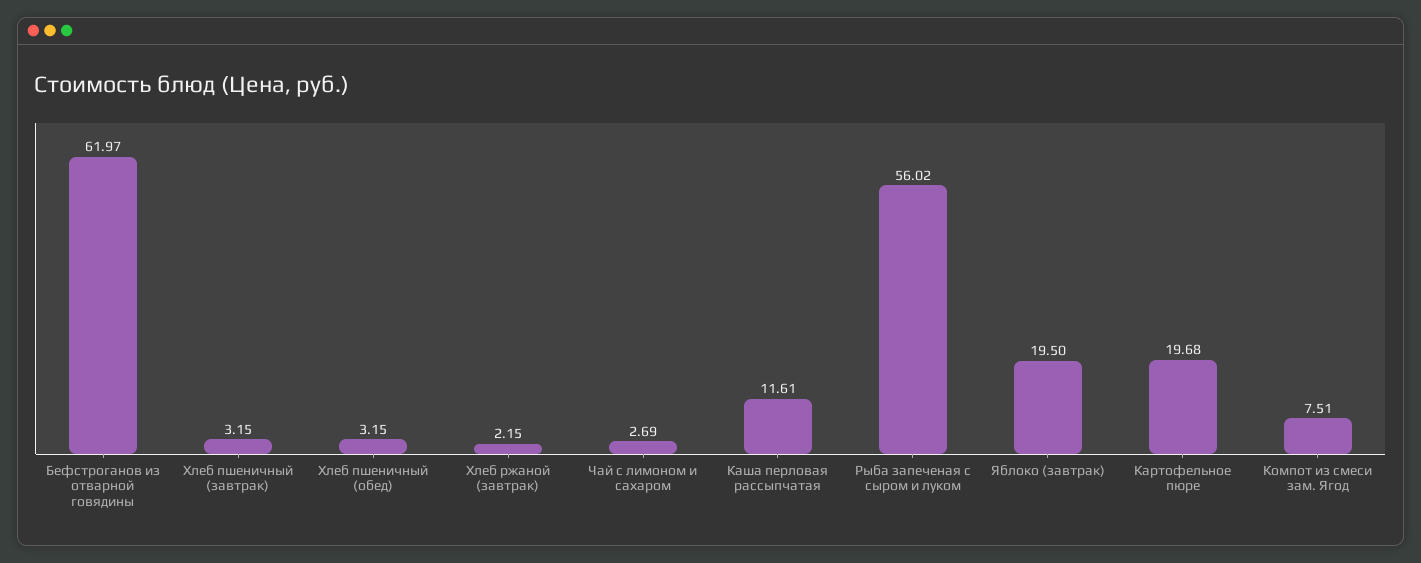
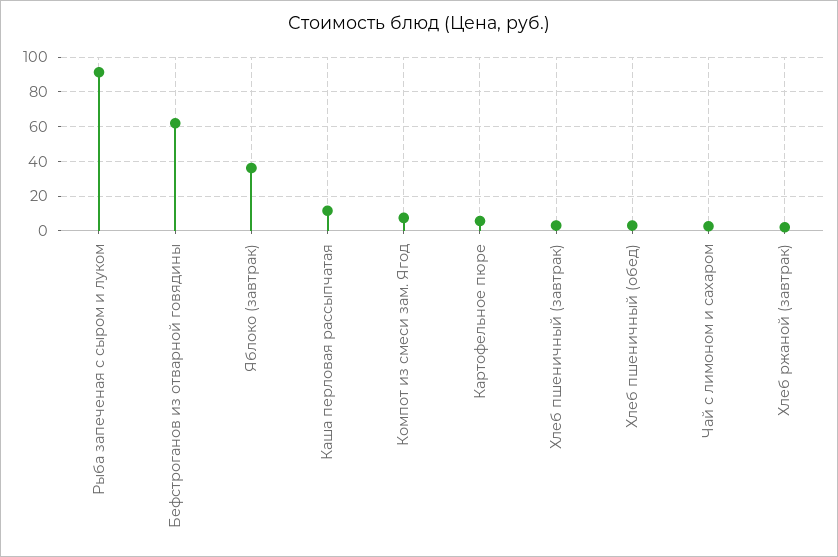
  {
    "Бефстроганов из отварной говядины": 61.97,
    "Хлеб пшеничный (завтрак)": 3.15,
    "Хлеб пшеничный (обед)": 3.15,
    "Хлеб ржаной (завтрак)": 2.15,
    "Чай с лимоном и сахаром": 2.69,
    "Каша перловая рассыпчатая": 11.61,
-   "Рыба запеченая с сыром и луком": 56.02,
+   "Рыба запеченая с сыром и луком": 90,
-   "Яблоко (завтрак)": 19.5,
+   "Яблоко (завтрак)": 35,
-   "Картофельное пюре": 19.68,
+   "Картофельное пюре": 5,
    "Компот из смеси зам. Ягод": 7.51
  }

